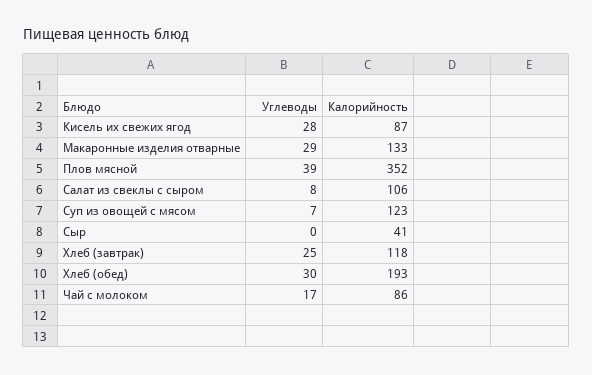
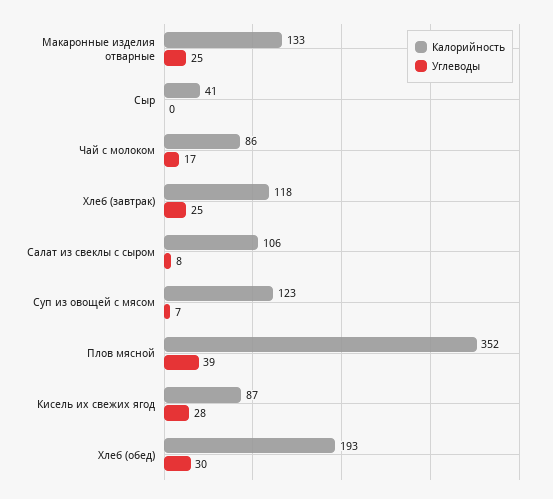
  {
    "Углеводы": {
      "Кисель их свежих ягод": 28,
-     "Макаронные изделия отварные": 29,
+     "Макаронные изделия отварные": 25,
      "Плов мясной": 39,
      "Салат из свеклы с сыром": 8,
      "Суп из овощей с мясом": 7,
      "Сыр": 0,
      "Хлеб (завтрак)": 25,
      "Хлеб (обед)": 30,
      "Чай с молоком": 17
    },
    "Калорийность": {
      "Кисель их свежих ягод": 87,
      "Макаронные изделия отварные": 133,
      "Плов мясной": 352,
      "Салат из свеклы с сыром": 106,
      "Суп из овощей с мясом": 123,
      "Сыр": 41,
      "Хлеб (завтрак)": 118,
      "Хлеб (обед)": 193,
      "Чай с молоком": 86
    }
  }

